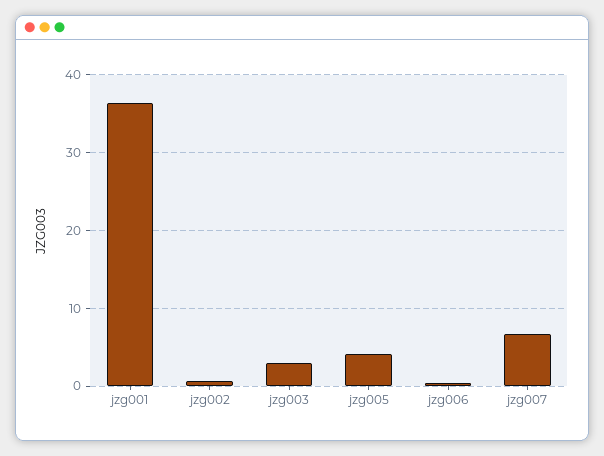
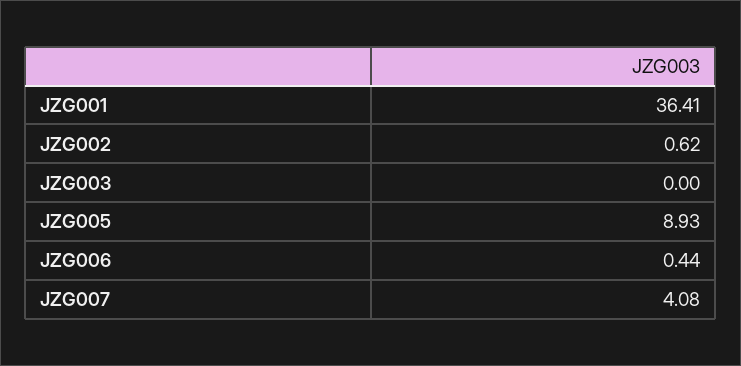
  {
    "jzg001": 36.41,
    "jzg002": 0.62,
-   "jzg003": 3,
+   "jzg003": 0,
-   "jzg005": 4,
+   "jzg005": 8.93,
    "jzg006": 0.44,
-   "jzg007": 7
+   "jzg007": 4.08
  }

